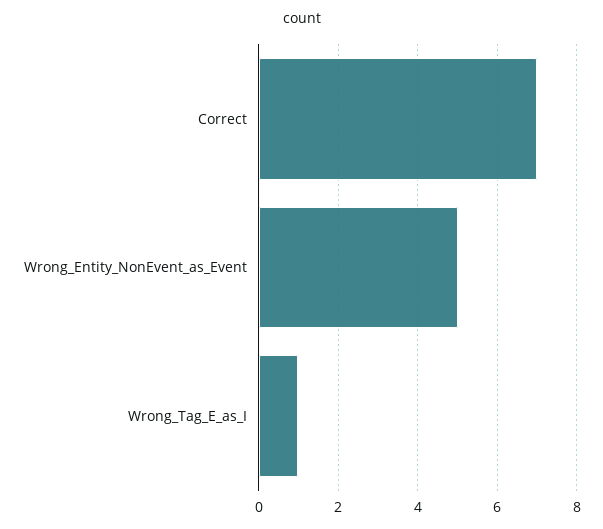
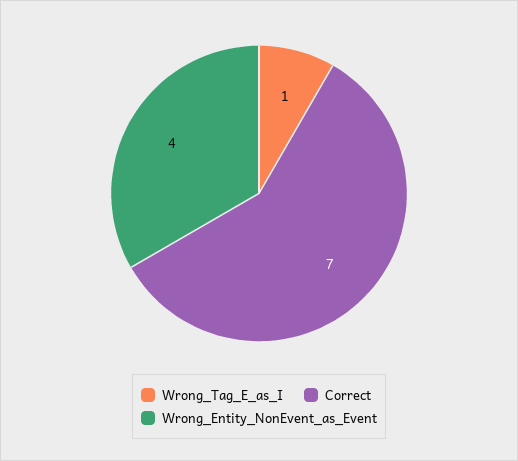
  {
    "Correct": 7,
-   "Wrong_Entity_NonEvent_as_Event": 5,
+   "Wrong_Entity_NonEvent_as_Event": 4,
    "Wrong_Tag_E_as_I": 1
  }

